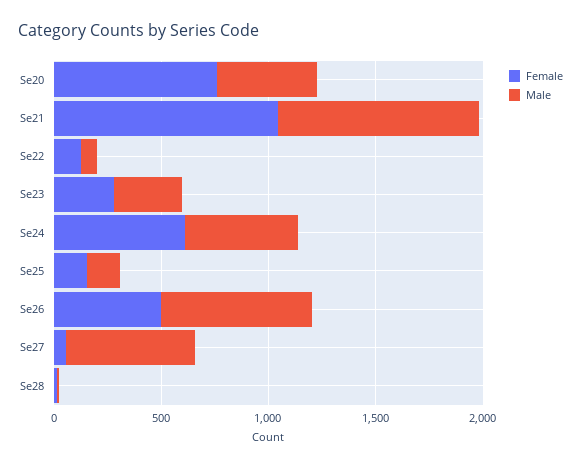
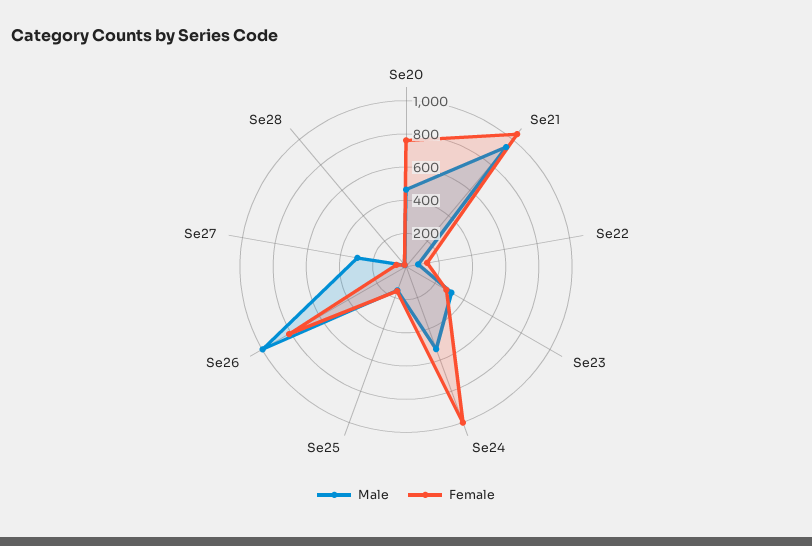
  {
    "Female": {
      "Se20": 750,
      "Se21": 1050,
      "Se22": 150,
      "Se23": 300,
-     "Se24": 600,
+     "Se24": 1000,
      "Se25": 150,
-     "Se26": 500,
+     "Se26": 800,
      "Se27": 50,
      "Se28": 0
    },
    "Male": {
      "Se20": 450,
      "Se21": 950,
      "Se22": 50,
      "Se23": 300,
      "Se24": 550,
      "Se25": 150,
-     "Se26": 700,
+     "Se26": 1000,
-     "Se27": 600,
+     "Se27": 300,
      "Se28": 0
    }
  }

